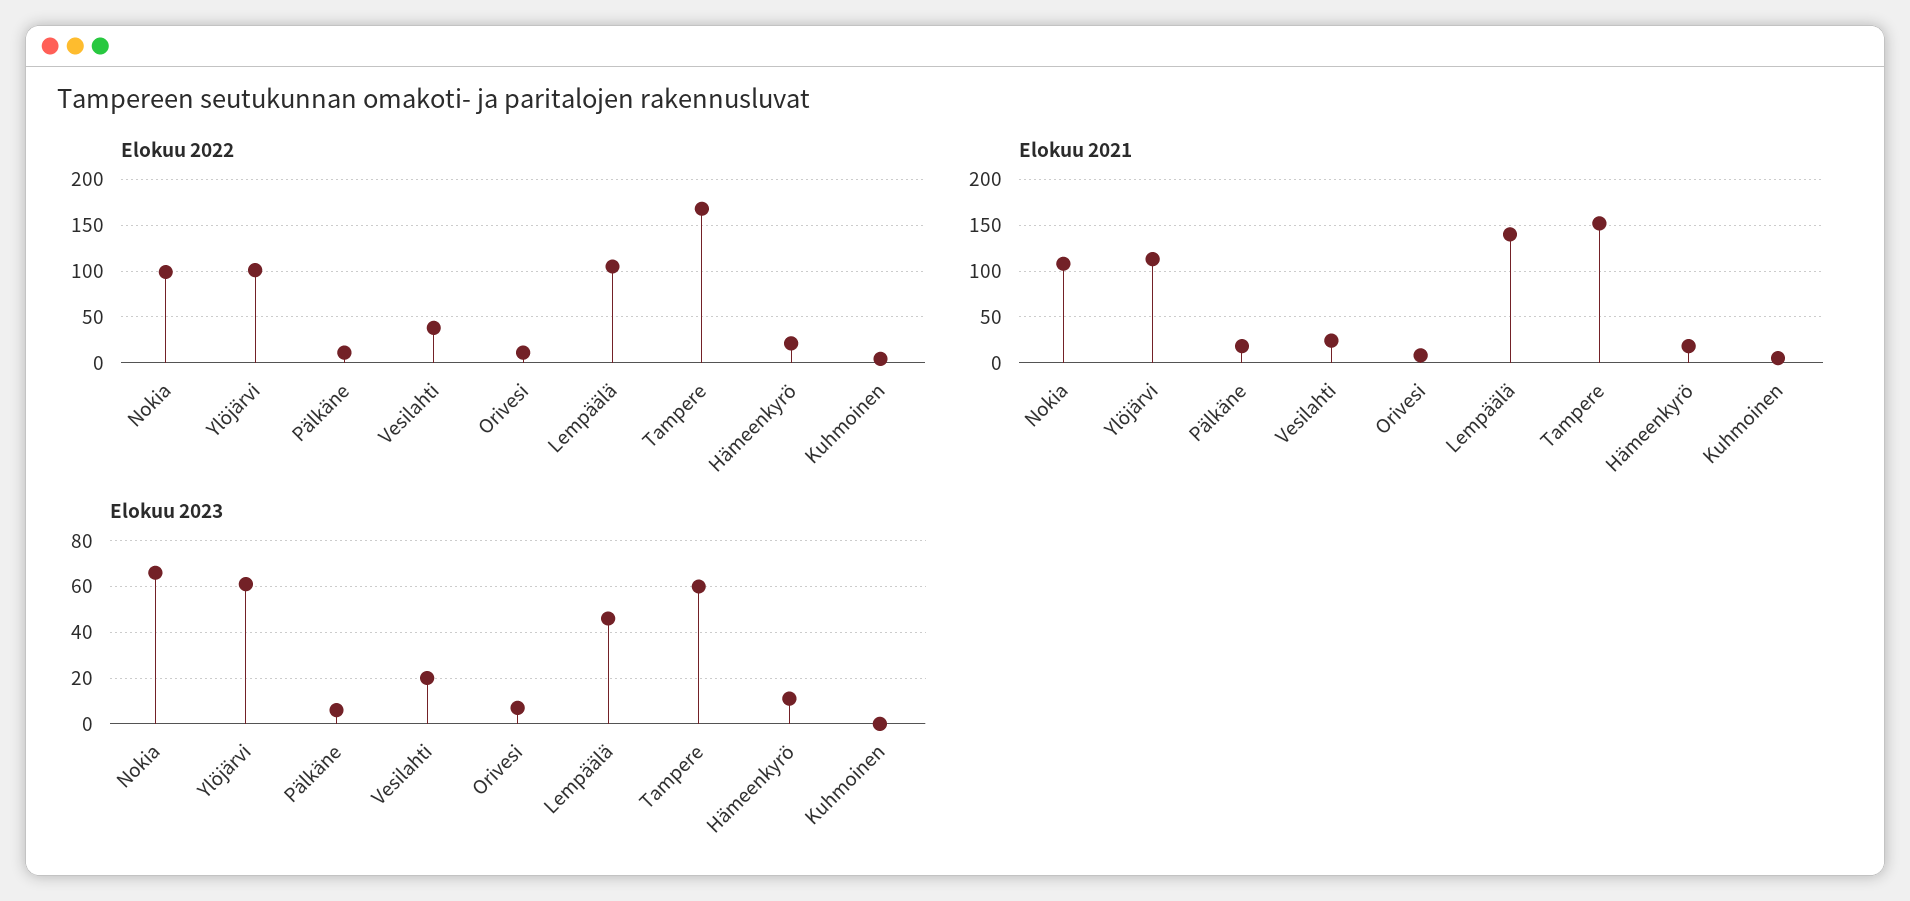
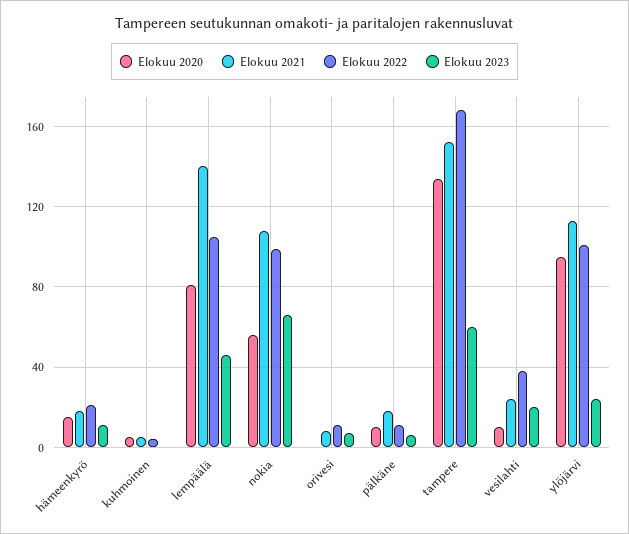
  {
    "Elokuu 2022": {
      "Nokia": 100,
      "Ylöjärvi": 100,
      "Pälkäne": 10,
      "Vesilahti": 40,
      "Orivesi": 10,
      "Lempäälä": 105,
      "Tampere": 170,
      "Hämeenkyrö": 20,
      "Kuhmoinen": 5
    },
    "Elokuu 2021": {
      "Nokia": 110,
      "Ylöjärvi": 115,
      "Pälkäne": 20,
      "Vesilahti": 25,
      "Orivesi": 10,
      "Lempäälä": 140,
      "Tampere": 150,
      "Hämeenkyrö": 20,
      "Kuhmoinen": 5
    },
    "Elokuu 2023": {
      "Nokia": 65,
-     "Ylöjärvi": 60,
+     "Ylöjärvi": 25,
      "Pälkäne": 5,
      "Vesilahti": 20,
      "Orivesi": 5,
      "Lempäälä": 45,
      "Tampere": 60,
      "Hämeenkyrö": 10,
      "Kuhmoinen": 0
-   }
+   },
+   "Elokuu 2020": {
+     "Hämeenkyrö": 15,
+     "Kuhmoinen": 5,
+     "Lempäälä": 80,
+     "Nokia": 55,
+     "Orivesi": 0,
+     "Pälkäne": 10,
+     "Tampere": 135,
+     "Vesilahti": 10,
+     "Ylöjärvi": 95
+   }
  }

